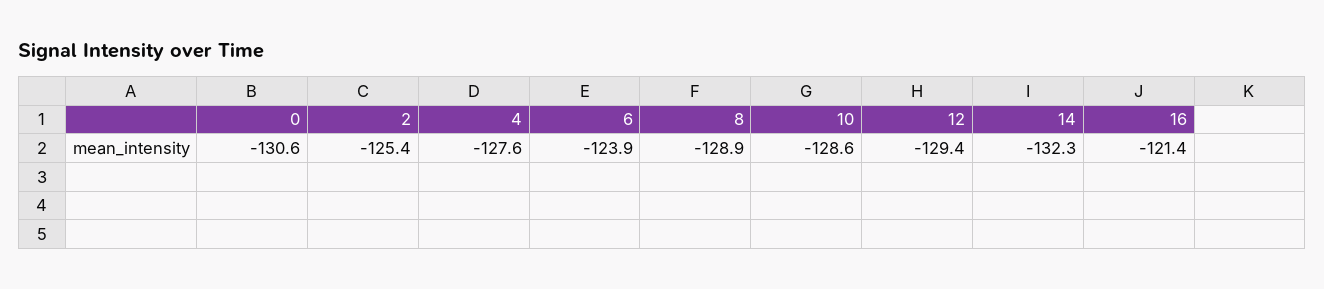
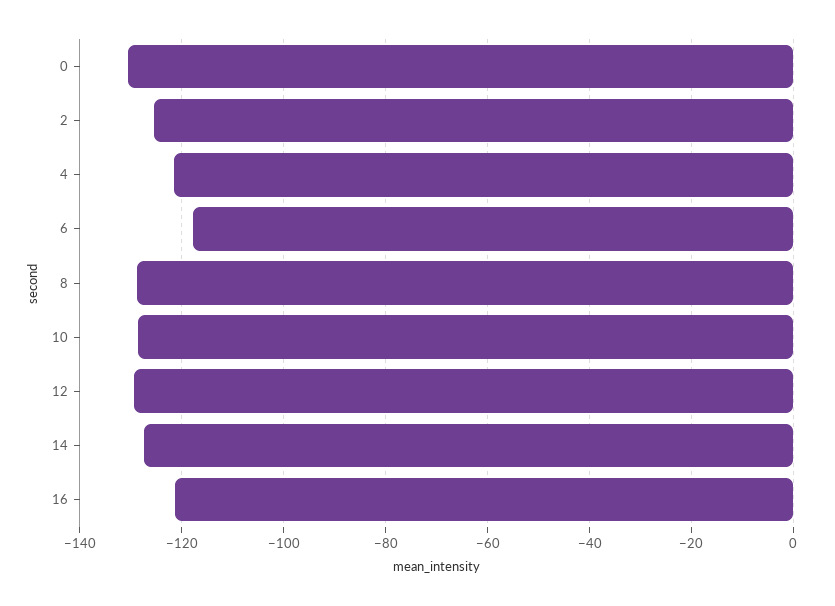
  {
    "0": -130.6,
    "2": -125.4,
-   "4": -127.6,
+   "4": -122,
-   "6": -123.9,
+   "6": -118,
    "8": -128.9,
    "10": -128.6,
    "12": -129.4,
-   "14": -132.3,
+   "14": -128,
    "16": -121.4
  }

